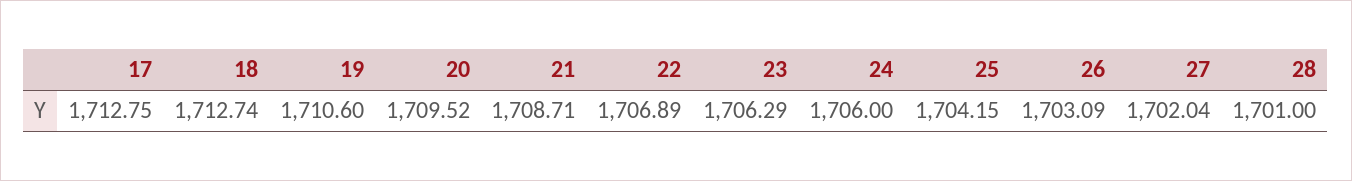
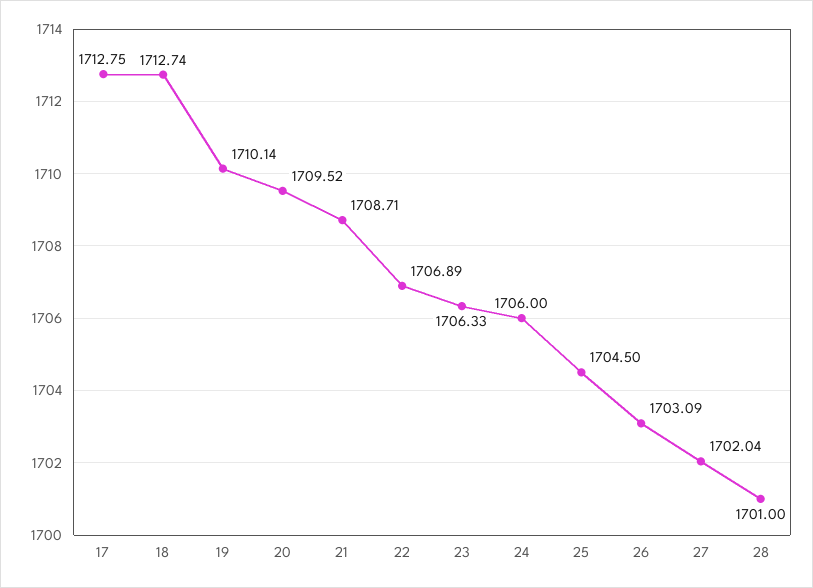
  {
    "17": 1712.75,
    "18": 1712.74,
-   "19": 1710.6,
+   "19": 1710.14,
    "20": 1709.52,
    "21": 1708.71,
    "22": 1706.89,
-   "23": 1706.29,
+   "23": 1706.33,
    "24": 1706,
-   "25": 1704.15,
+   "25": 1704.5,
    "26": 1703.09,
    "27": 1702.04,
    "28": 1701
  }

